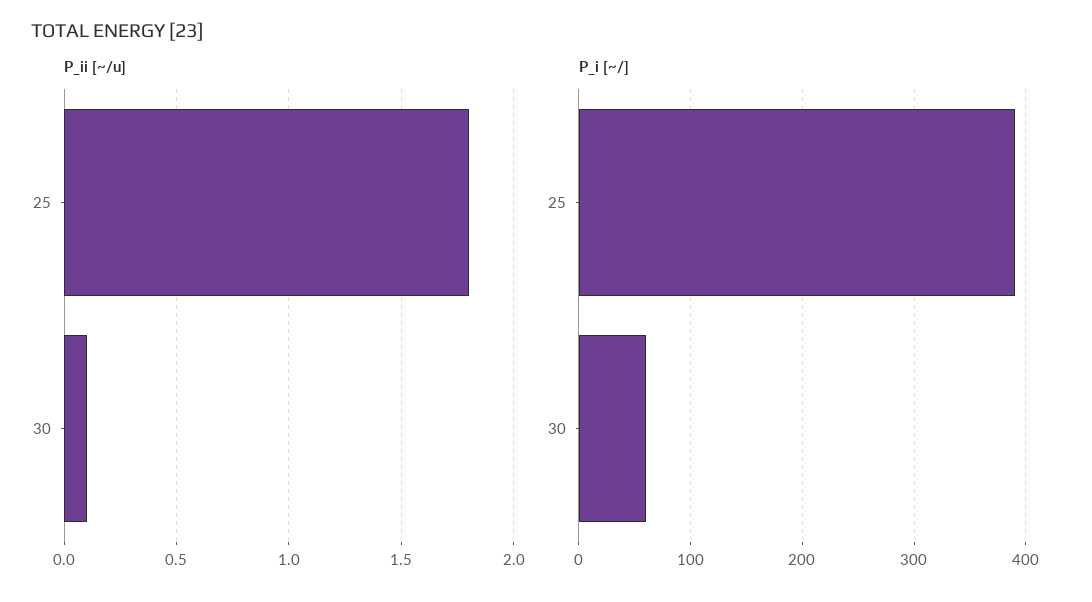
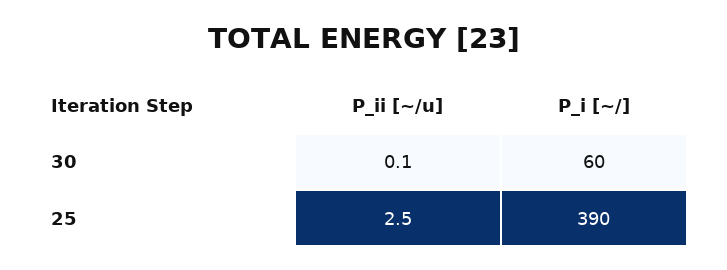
  {
    "P_ii [~/u]": {
-     "25": 1.8,
+     "25": 2.5,
      "30": 0.1
    },
    "P_i [~/]": {
      "25": 390,
      "30": 60
    }
  }

